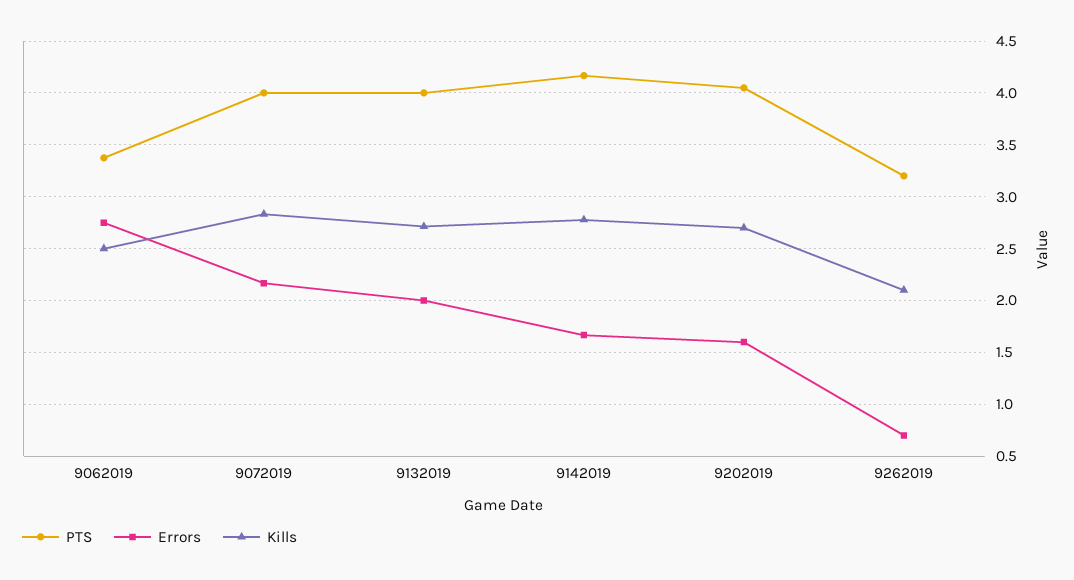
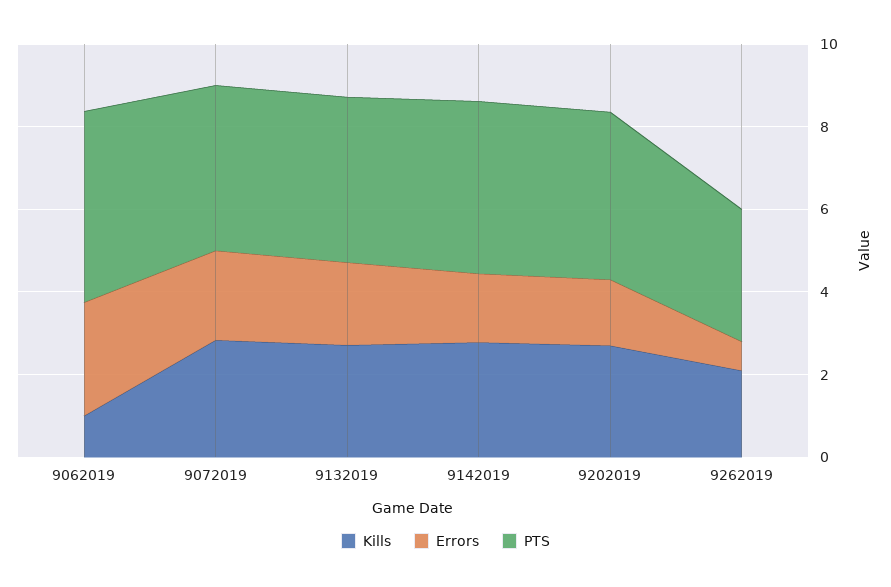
  {
    "PTS": {
-     "9062019": 3.4,
+     "9062019": 4.5,
      "9072019": 4,
      "9132019": 4,
      "9142019": 4.2,
      "9202019": 4.1,
      "9262019": 3.2
    },
    "Errors": {
      "9062019": 2.8,
      "9072019": 2.2,
      "9132019": 2,
      "9142019": 1.7,
      "9202019": 1.6,
      "9262019": 0.7
    },
    "Kills": {
-     "9062019": 2.5,
+     "9062019": 1,
      "9072019": 2.8,
      "9132019": 2.7,
      "9142019": 2.8,
      "9202019": 2.7,
      "9262019": 2.1
    }
  }

